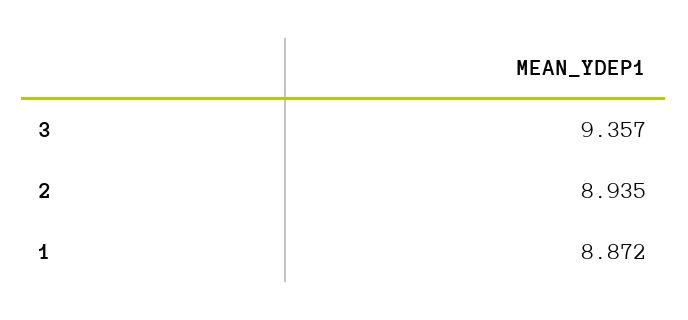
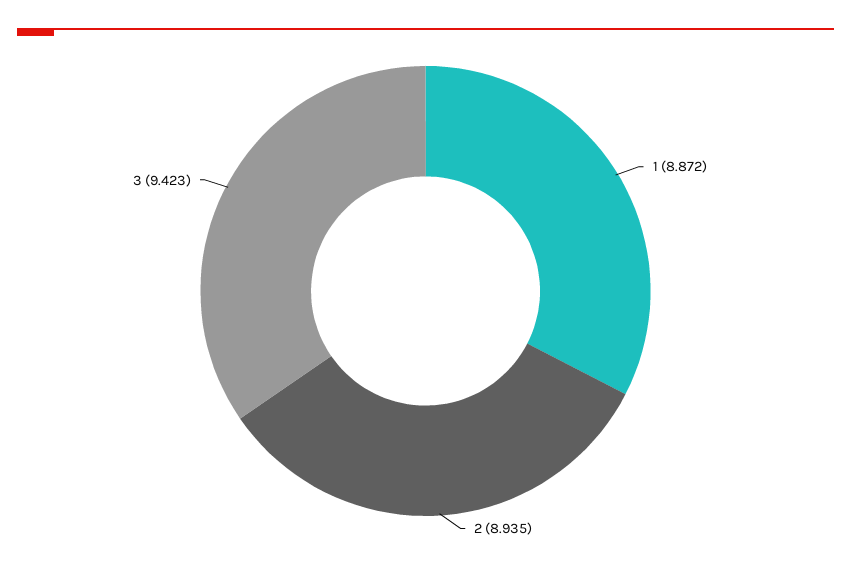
  {
-   "3": 9.357,
+   "3": 9.423,
    "2": 8.935,
    "1": 8.872
  }

